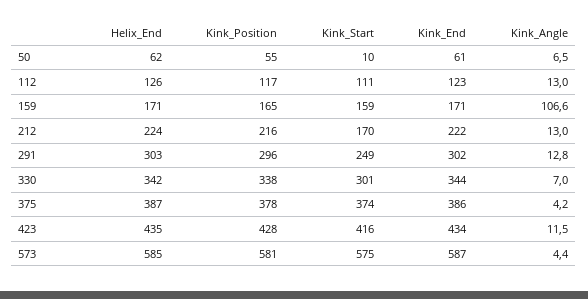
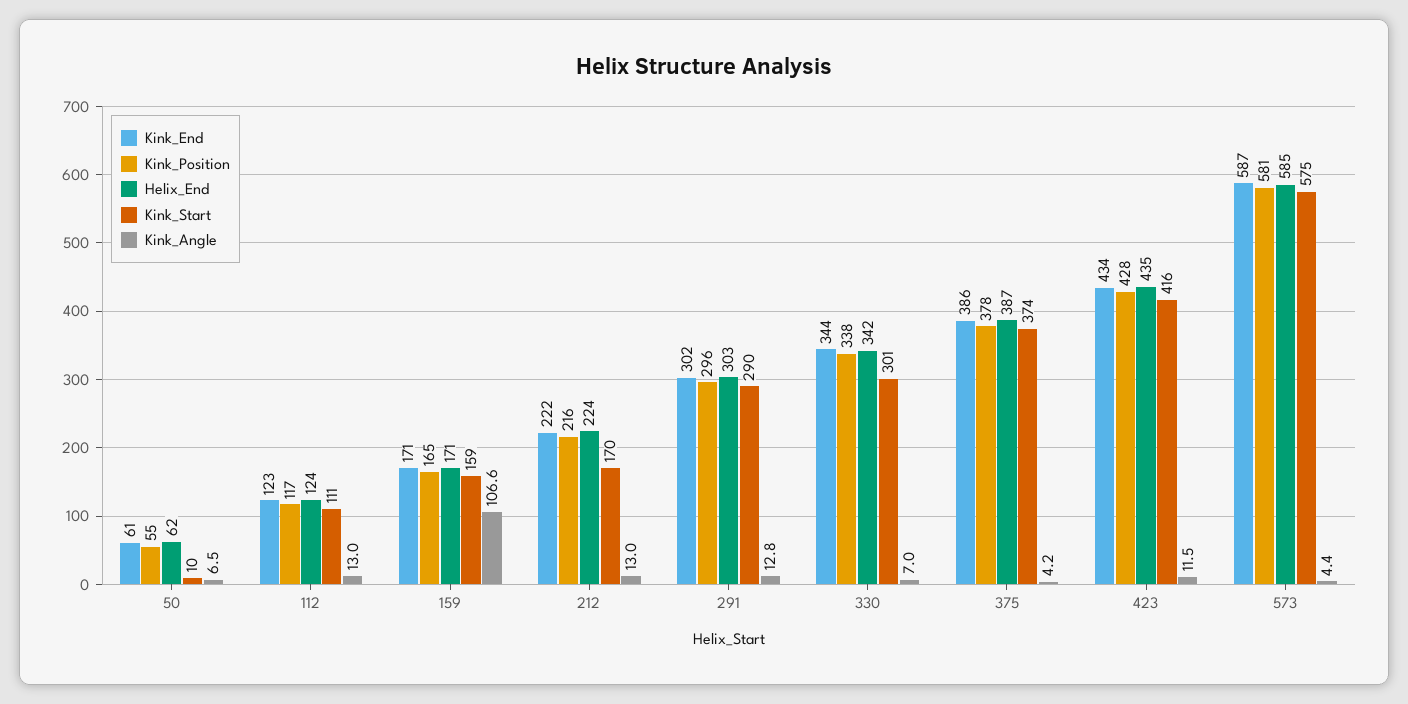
  {
    "Helix_End": {
      "50": 62,
-     "112": 126,
+     "112": 124,
      "159": 171,
      "212": 224,
      "291": 303,
      "330": 342,
      "375": 387,
      "423": 435,
      "573": 585
    },
    "Kink_Position": {
      "50": 55,
      "112": 117,
      "159": 165,
      "212": 216,
      "291": 296,
      "330": 338,
      "375": 378,
      "423": 428,
      "573": 581
    },
    "Kink_Start": {
      "50": 10,
      "112": 111,
      "159": 159,
      "212": 170,
-     "291": 249,
+     "291": 290,
      "330": 301,
      "375": 374,
      "423": 416,
      "573": 575
    },
    "Kink_End": {
      "50": 61,
      "112": 123,
      "159": 171,
      "212": 222,
      "291": 302,
      "330": 344,
      "375": 386,
      "423": 434,
      "573": 587
    },
    "Kink_Angle": {
      "50": 6.5,
      "112": 13,
      "159": 106.6,
      "212": 13,
      "291": 12.8,
      "330": 7,
      "375": 4.2,
      "423": 11.5,
      "573": 4.4
    }
  }

